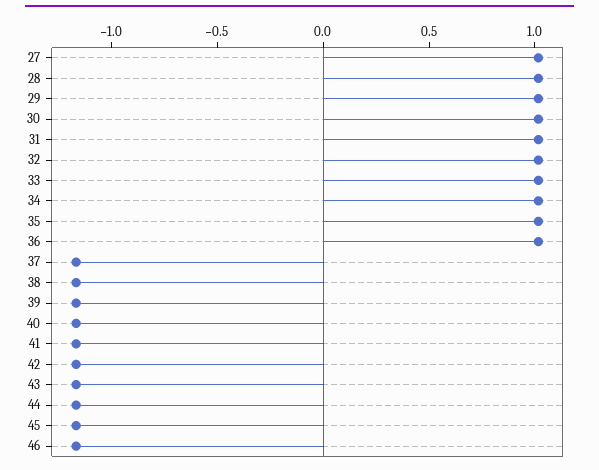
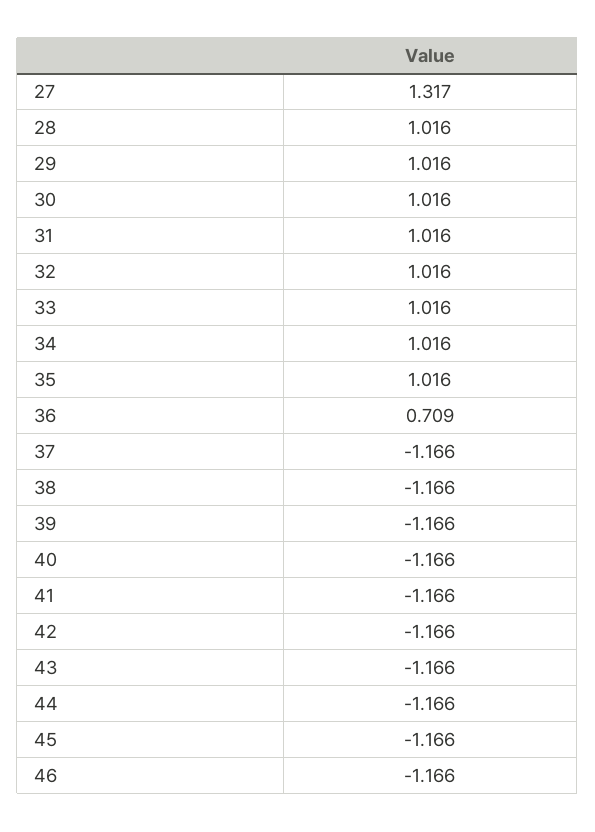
  {
-   "27": 1,
+   "27": 1.317,
    "28": 1.016,
    "29": 1.016,
    "30": 1.016,
    "31": 1.016,
    "32": 1.016,
    "33": 1.016,
    "34": 1.016,
    "35": 1.016,
-   "36": 1,
+   "36": 0.709,
    "37": -1.166,
    "38": -1.166,
    "39": -1.166,
    "40": -1.166,
    "41": -1.166,
    "42": -1.166,
    "43": -1.166,
    "44": -1.166,
    "45": -1.166,
    "46": -1.166
  }

